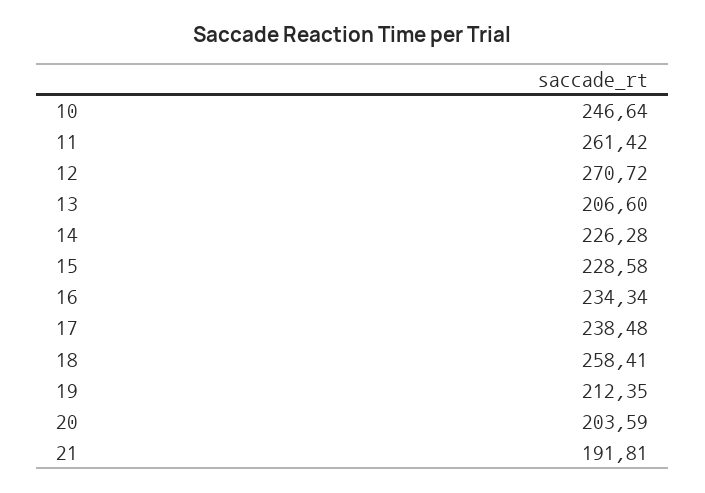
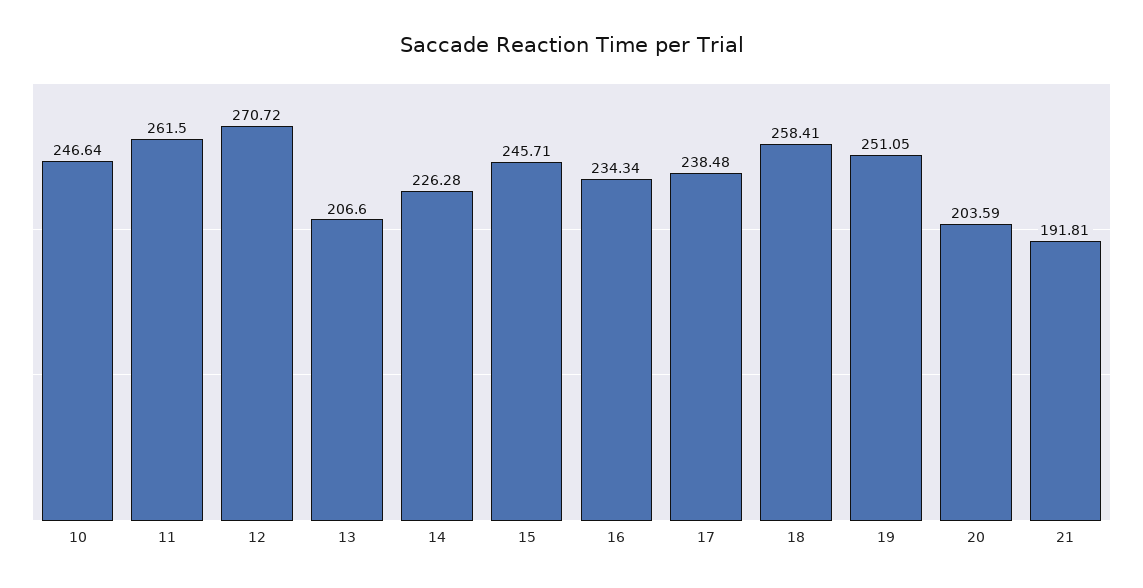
  {
    "10": 246.64,
-   "11": 261.42,
+   "11": 261.5,
    "12": 270.72,
    "13": 206.6,
    "14": 226.28,
-   "15": 228.58,
+   "15": 245.71,
    "16": 234.34,
    "17": 238.48,
    "18": 258.41,
-   "19": 212.35,
+   "19": 251.05,
    "20": 203.59,
    "21": 191.81
  }

